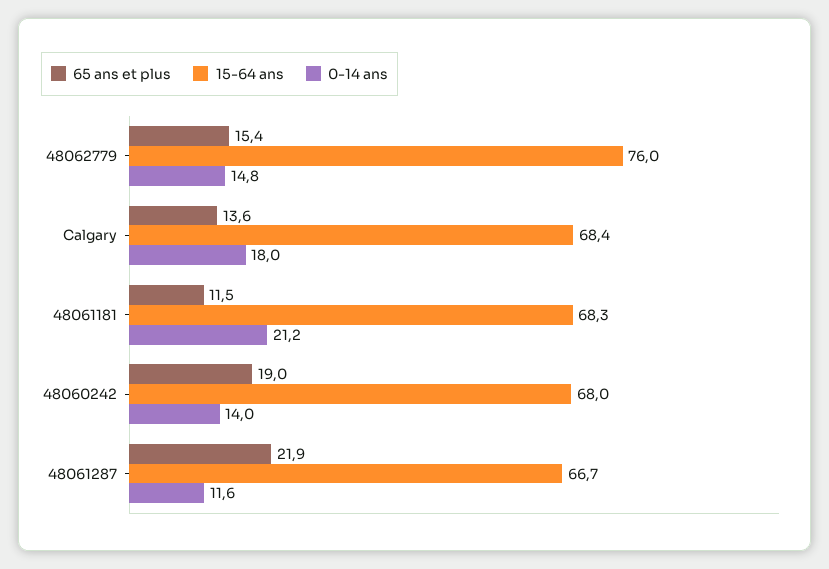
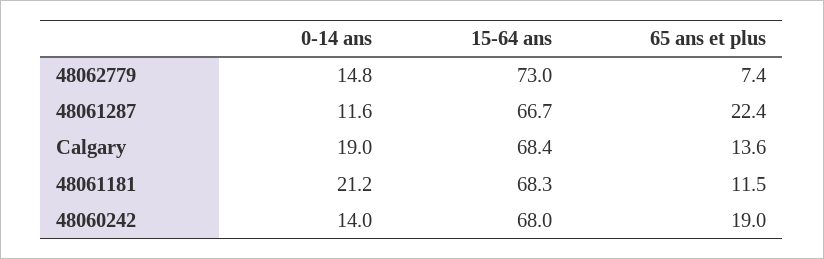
  {
    "65 ans et plus": {
-     "48062779": 15.4,
+     "48062779": 7.4,
      "Calgary": 13.6,
      "48061181": 11.5,
      "48060242": 19,
-     "48061287": 21.9
+     "48061287": 22.4
    },
    "15-64 ans": {
-     "48062779": 76,
+     "48062779": 73,
      "Calgary": 68.4,
      "48061181": 68.3,
      "48060242": 68,
      "48061287": 66.7
    },
    "0-14 ans": {
      "48062779": 14.8,
-     "Calgary": 18,
+     "Calgary": 19,
      "48061181": 21.2,
      "48060242": 14,
      "48061287": 11.6
    }
  }

